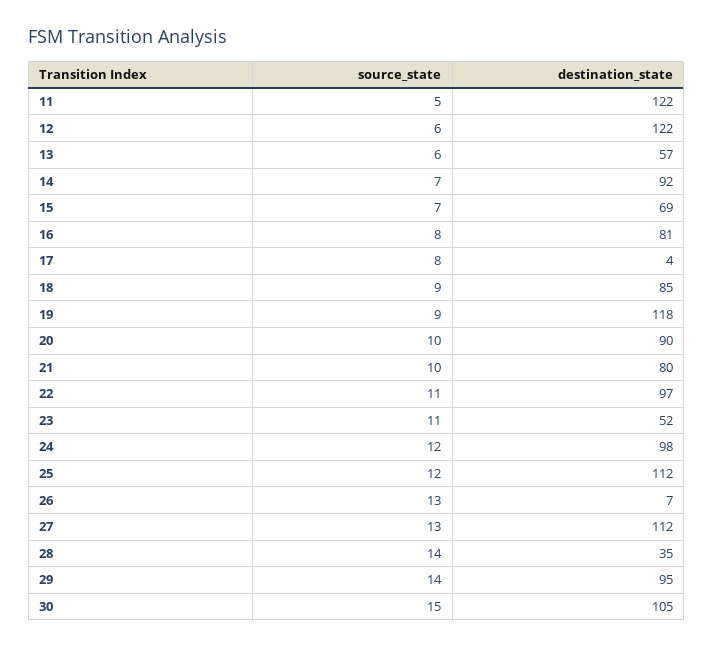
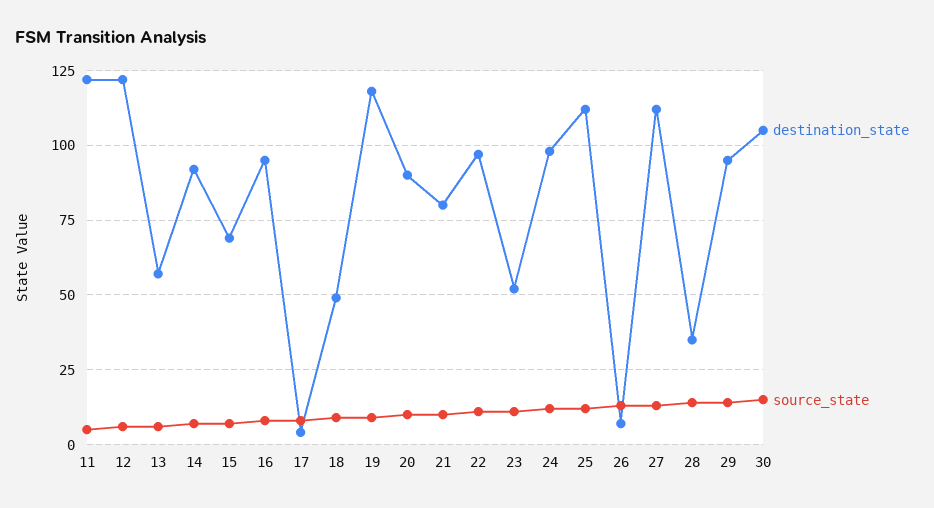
  {
    "source_state": {
      "11": 5,
      "12": 6,
      "13": 6,
      "14": 7,
      "15": 7,
      "16": 8,
      "17": 8,
      "18": 9,
      "19": 9,
      "20": 10,
      "21": 10,
      "22": 11,
      "23": 11,
      "24": 12,
      "25": 12,
      "26": 13,
      "27": 13,
      "28": 14,
      "29": 14,
      "30": 15
    },
    "destination_state": {
      "11": 122,
      "12": 122,
      "13": 57,
      "14": 92,
      "15": 69,
-     "16": 81,
+     "16": 95,
      "17": 4,
-     "18": 85,
+     "18": 50,
      "19": 118,
      "20": 90,
      "21": 80,
      "22": 97,
      "23": 52,
      "24": 98,
      "25": 112,
      "26": 7,
      "27": 112,
      "28": 35,
      "29": 95,
      "30": 105
    }
  }

